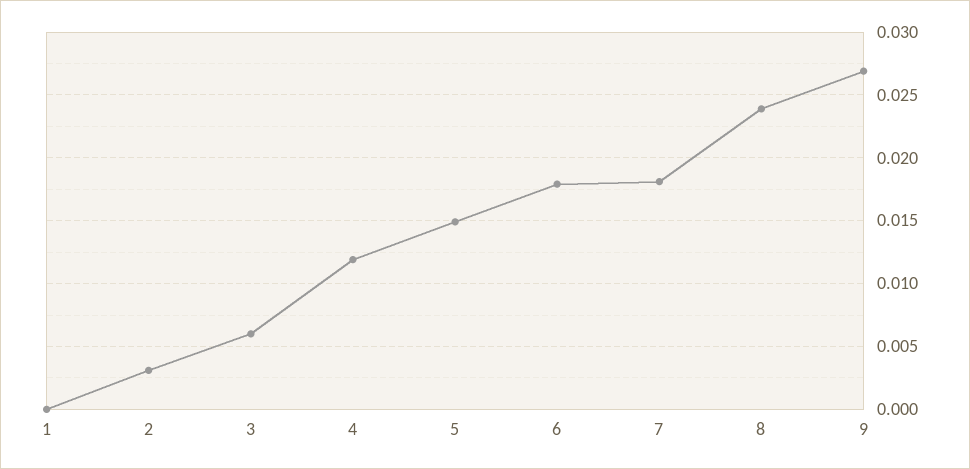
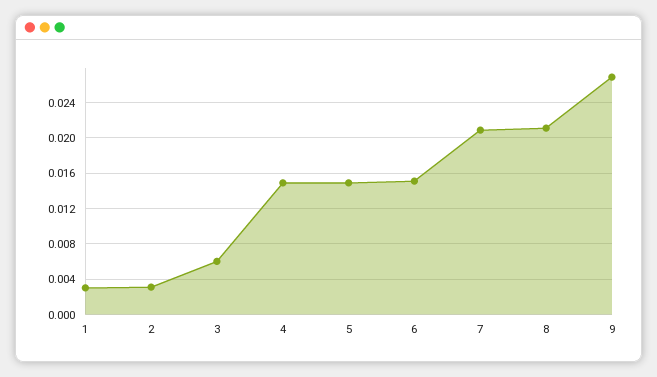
  {
-   "1": 0,
+   "1": 0.003,
    "2": 0.003,
    "3": 0.006,
-   "4": 0.012,
+   "4": 0.015,
    "5": 0.015,
-   "6": 0.018,
+   "6": 0.015,
-   "7": 0.018,
+   "7": 0.021,
-   "8": 0.024,
+   "8": 0.021,
    "9": 0.027
  }

